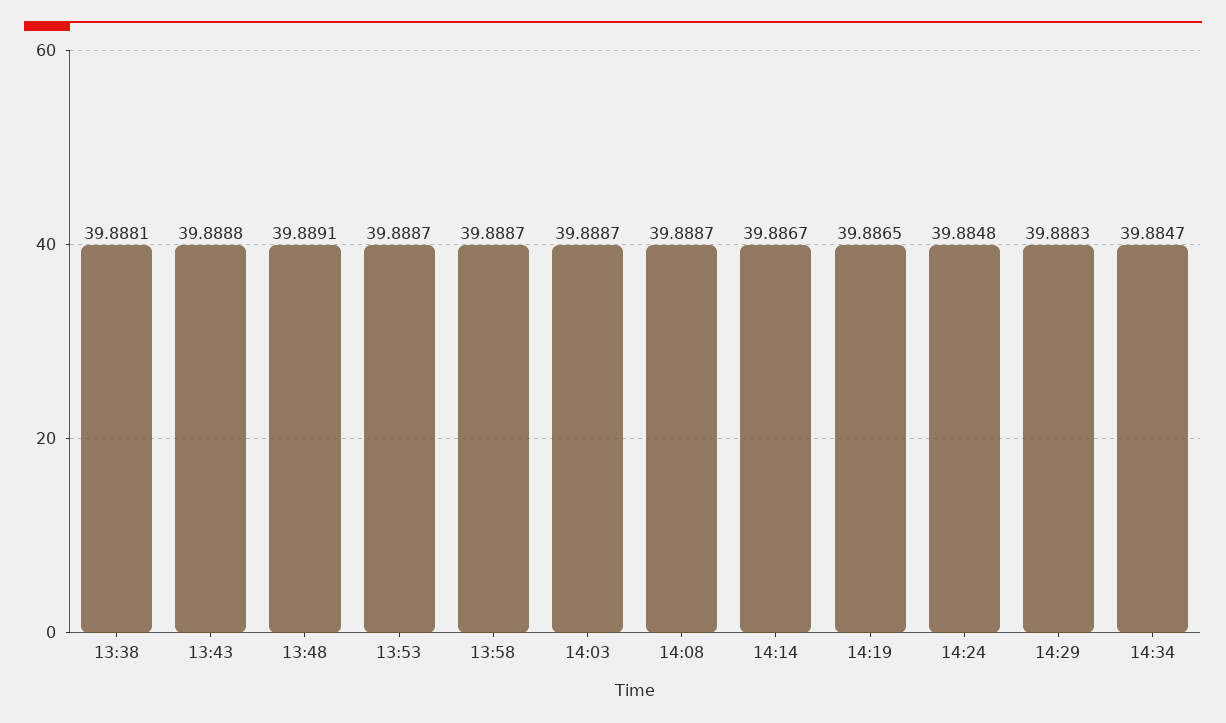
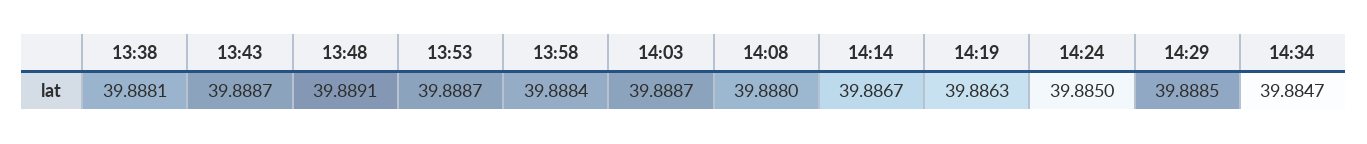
  {
    "13:38": 39.8881,
-   "13:43": 39.8888,
+   "13:43": 39.8887,
    "13:48": 39.8891,
    "13:53": 39.8887,
-   "13:58": 39.8887,
+   "13:58": 39.8884,
    "14:03": 39.8887,
-   "14:08": 39.8887,
+   "14:08": 39.888,
    "14:14": 39.8867,
-   "14:19": 39.8865,
+   "14:19": 39.8863,
-   "14:24": 39.8848,
+   "14:24": 39.885,
-   "14:29": 39.8883,
+   "14:29": 39.8885,
    "14:34": 39.8847
  }

